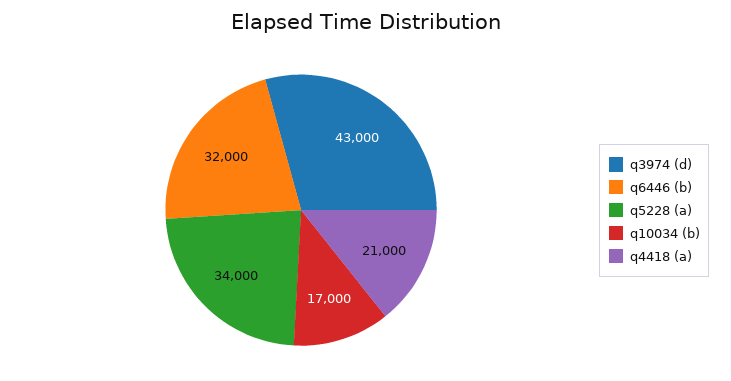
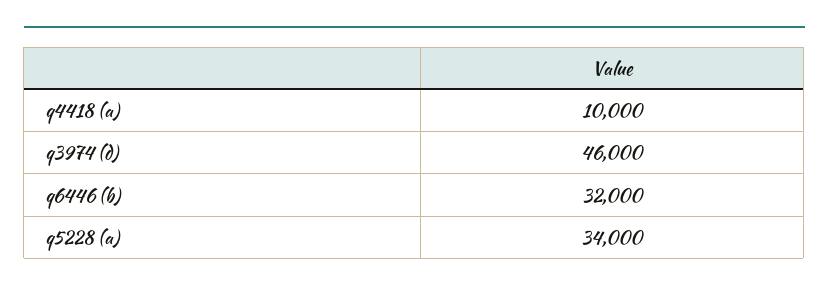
  {
-   "q3974 (d)": 43000,
+   "q3974 (d)": 46000,
    "q6446 (b)": 32000,
    "q5228 (a)": 34000,
-   "q10034 (b)": 17000,
-   "q4418 (a)": 21000
+   "q4418 (a)": 10000
  }

